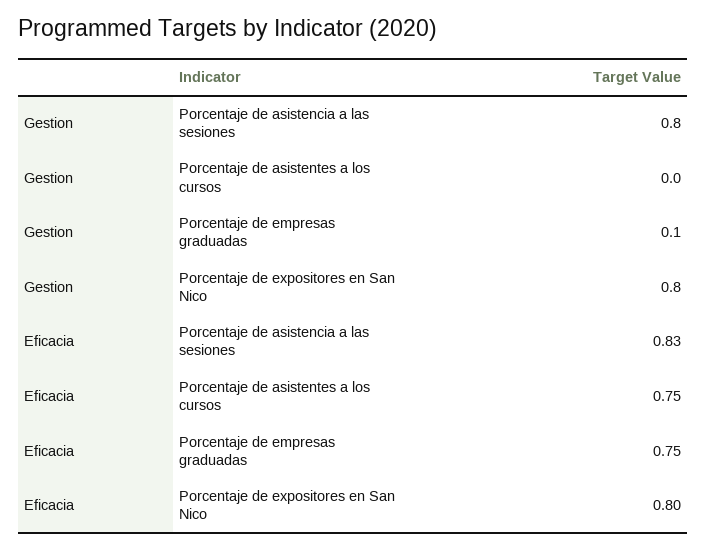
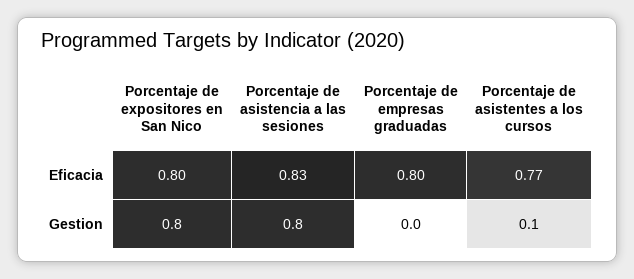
  {
    "Gestion": {
      "Porcentaje de asistencia a las sesiones": 0.8,
-     "Porcentaje de asistentes a los cursos": 0,
+     "Porcentaje de asistentes a los cursos": 0.1,
-     "Porcentaje de empresas graduadas": 0.1,
+     "Porcentaje de empresas graduadas": 0,
      "Porcentaje de expositores en San Nico": 0.8
    },
    "Eficacia": {
      "Porcentaje de asistencia a las sesiones": 0.83,
-     "Porcentaje de asistentes a los cursos": 0.75,
+     "Porcentaje de asistentes a los cursos": 0.77,
-     "Porcentaje de empresas graduadas": 0.75,
+     "Porcentaje de empresas graduadas": 0.8,
      "Porcentaje de expositores en San Nico": 0.8
    }
  }

